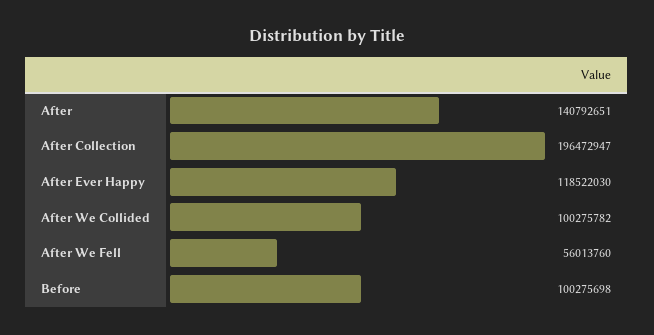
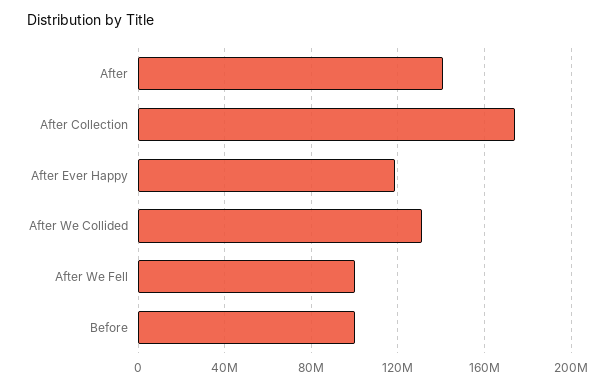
  {
    "After": 140792651,
-   "After Collection": 196472947,
+   "After Collection": 175000000,
    "After Ever Happy": 118522030,
-   "After We Collided": 100275782,
+   "After We Collided": 130000000,
-   "After We Fell": 56013760,
+   "After We Fell": 100000000,
    "Before": 100275698
  }

